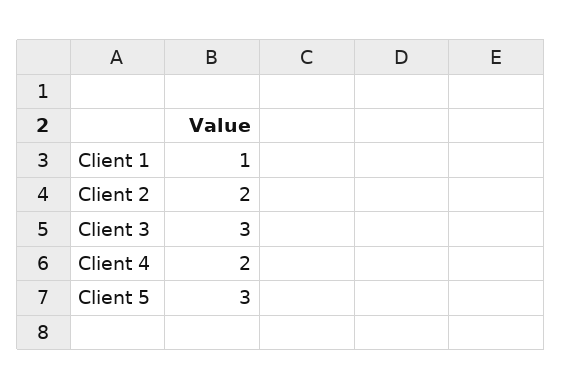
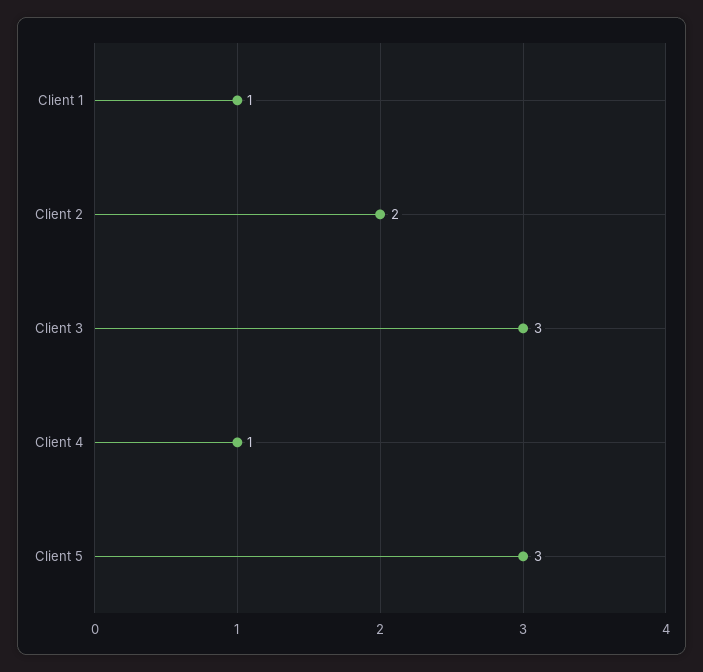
  {
    "Client 1": 1,
    "Client 2": 2,
    "Client 3": 3,
-   "Client 4": 2,
+   "Client 4": 1,
    "Client 5": 3
  }

